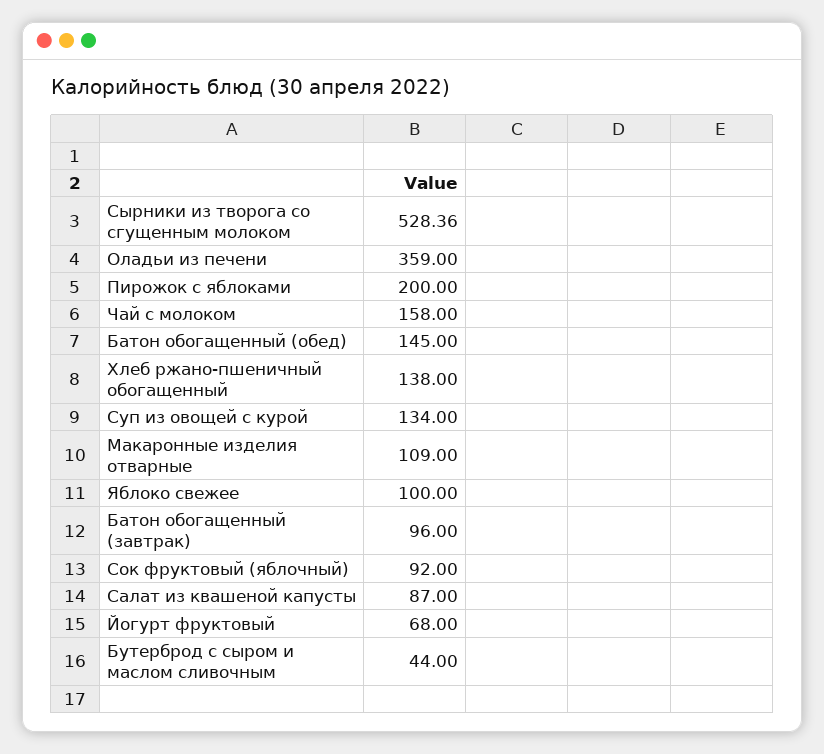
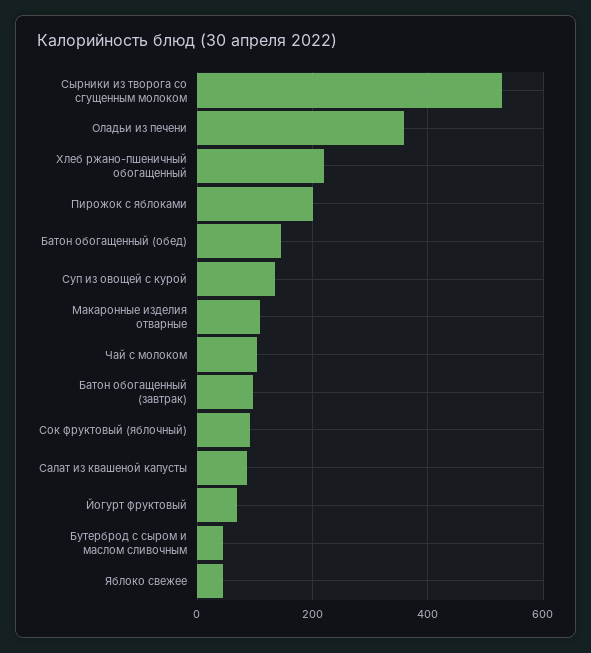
  {
    "Сырники из творога со сгущенным молоком": 528.36,
    "Оладьи из печени": 359,
    "Пирожок с яблоками": 200,
-   "Чай с молоком": 158,
+   "Чай с молоком": 100,
    "Батон обогащенный (обед)": 145,
-   "Хлеб ржано-пшеничный обогащенный": 138,
+   "Хлеб ржано-пшеничный обогащенный": 220,
    "Суп из овощей с курой": 134,
    "Макаронные изделия отварные": 109,
-   "Яблоко свежее": 100,
+   "Яблоко свежее": 40,
    "Батон обогащенный (завтрак)": 96,
    "Сок фруктовый (яблочный)": 92,
    "Салат из квашеной капусты": 87,
    "Йогурт фруктовый": 68,
    "Бутерброд с сыром и маслом сливочным": 44
  }

